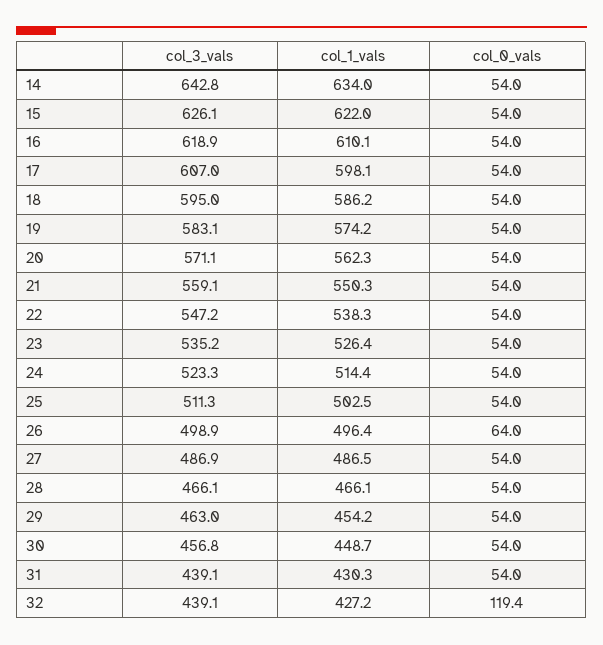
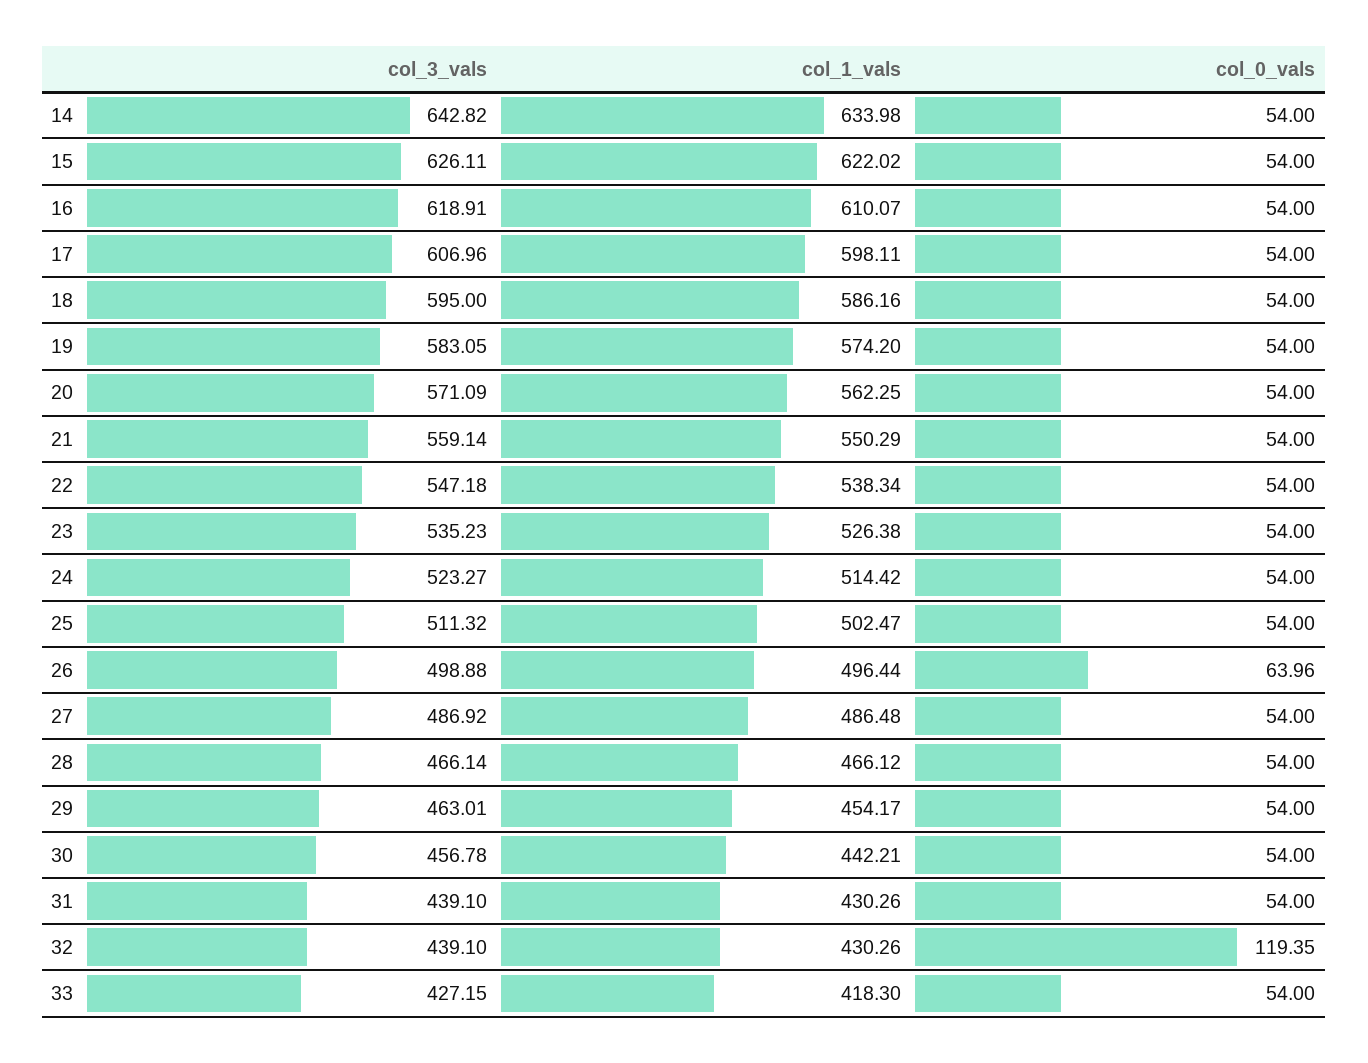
  {
    "col_3_vals": {
      "14": 642.82,
      "15": 626.11,
      "16": 618.91,
      "17": 606.96,
      "18": 595,
      "19": 583.05,
      "20": 571.09,
      "21": 559.14,
      "22": 547.18,
      "23": 535.23,
      "24": 523.27,
      "25": 511.32,
      "26": 498.88,
      "27": 486.92,
      "28": 466.14,
      "29": 463.01,
      "30": 456.78,
      "31": 439.1,
-     "32": 439.1
+     "32": 439.1,
+     "33": 427.15
    },
    "col_1_vals": {
      "14": 633.98,
      "15": 622.02,
      "16": 610.07,
      "17": 598.11,
      "18": 586.16,
      "19": 574.2,
      "20": 562.25,
      "21": 550.29,
      "22": 538.34,
      "23": 526.38,
      "24": 514.42,
      "25": 502.47,
      "26": 496.44,
      "27": 486.48,
      "28": 466.12,
      "29": 454.17,
-     "30": 448.7,
+     "30": 442.21,
      "31": 430.26,
-     "32": 427.2
+     "32": 430.26,
+     "33": 418.3
    },
    "col_0_vals": {
      "14": 54,
      "15": 54,
      "16": 54,
      "17": 54,
      "18": 54,
      "19": 54,
      "20": 54,
      "21": 54,
      "22": 54,
      "23": 54,
      "24": 54,
      "25": 54,
      "26": 63.96,
      "27": 54,
      "28": 54,
      "29": 54,
      "30": 54,
      "31": 54,
-     "32": 119.35
+     "32": 119.35,
+     "33": 54
    }
  }

